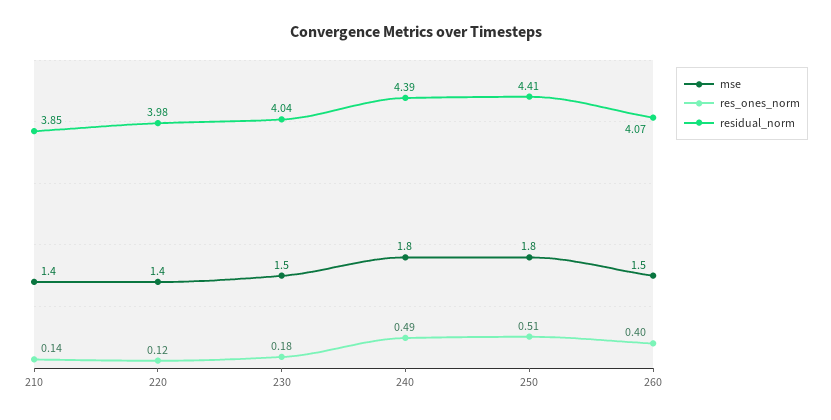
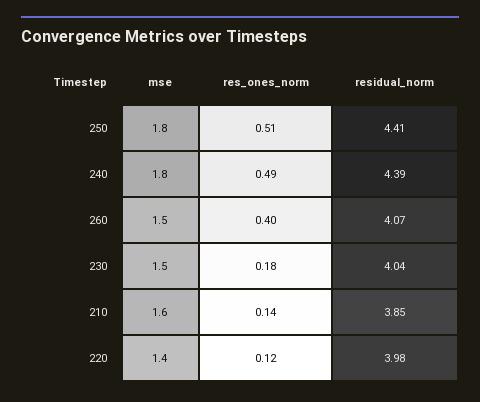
  {
    "mse": {
-     "210": 1.4,
+     "210": 1.6,
      "220": 1.4,
      "230": 1.5,
      "240": 1.8,
      "250": 1.8,
      "260": 1.5
    },
    "res_ones_norm": {
      "210": 0.14,
      "220": 0.12,
      "230": 0.18,
      "240": 0.49,
      "250": 0.51,
      "260": 0.4
    },
    "residual_norm": {
      "210": 3.85,
      "220": 3.98,
      "230": 4.04,
      "240": 4.39,
      "250": 4.41,
      "260": 4.07
    }
  }

